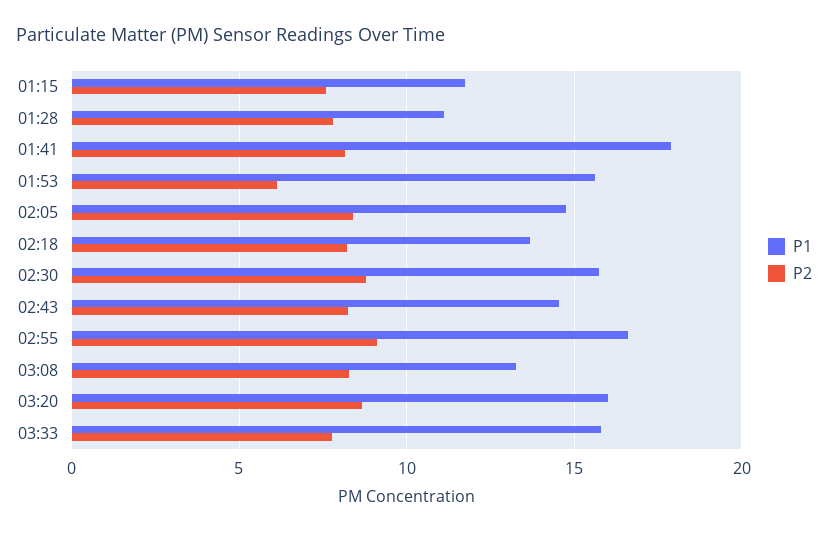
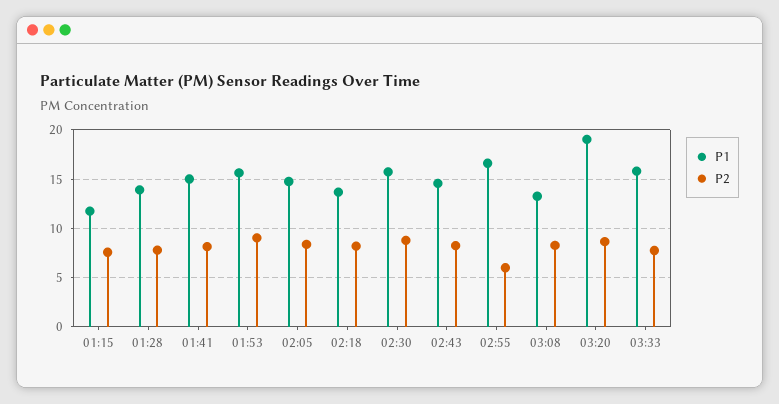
  {
    "P1": {
      "01:15": 12,
-     "01:28": 11,
+     "01:28": 14,
-     "01:41": 18,
+     "01:41": 15,
      "01:53": 15.5,
      "02:05": 15,
      "02:18": 13.5,
      "02:30": 15.5,
      "02:43": 14.5,
      "02:55": 16.5,
      "03:08": 13.5,
-     "03:20": 16,
+     "03:20": 19,
      "03:33": 16
    },
    "P2": {
      "01:15": 7.5,
      "01:28": 8,
      "01:41": 8,
-     "01:53": 6,
+     "01:53": 9,
      "02:05": 8.5,
      "02:18": 8,
      "02:30": 9,
      "02:43": 8.5,
-     "02:55": 9,
+     "02:55": 6,
      "03:08": 8.5,
      "03:20": 8.5,
      "03:33": 8
    }
  }

